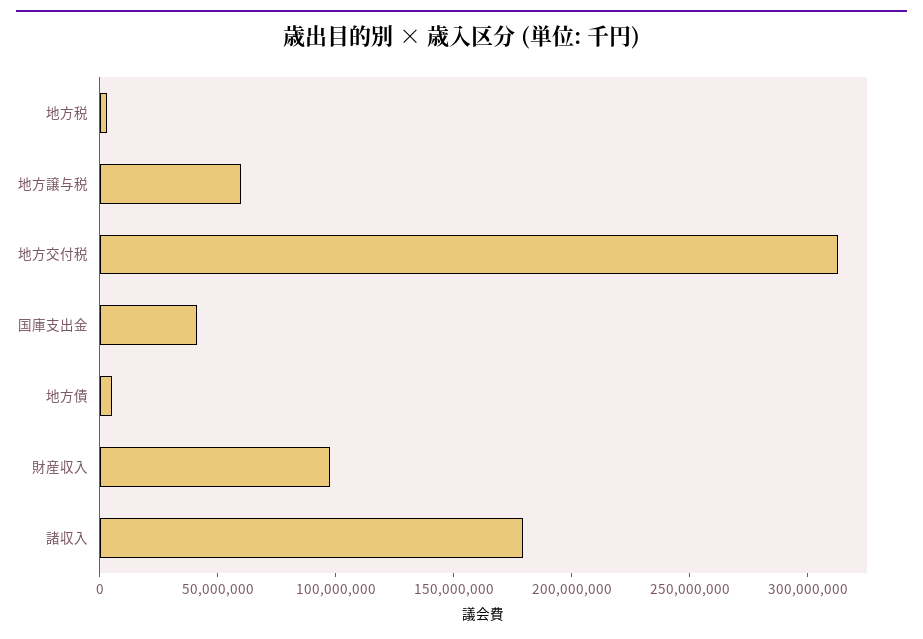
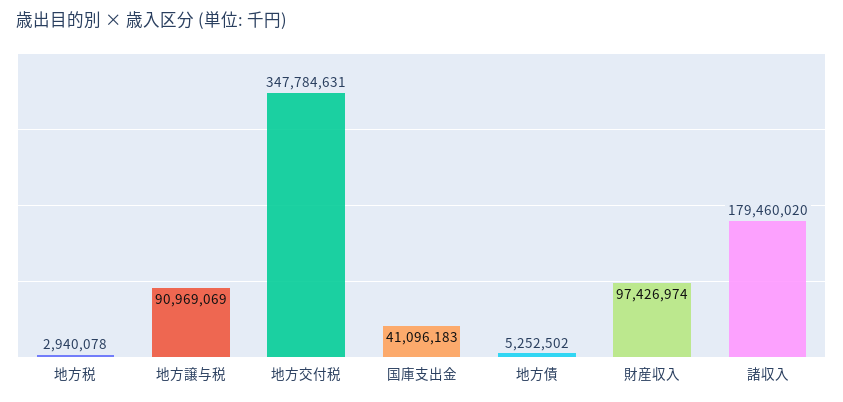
  {
    "地方税": 2940078,
-   "地方譲与税": 60000000,
+   "地方譲与税": 90969069,
-   "地方交付税": 310000000,
+   "地方交付税": 347784631,
    "国庫支出金": 41096183,
    "地方債": 5252502,
    "財産収入": 97426974,
    "諸収入": 179460020
  }

